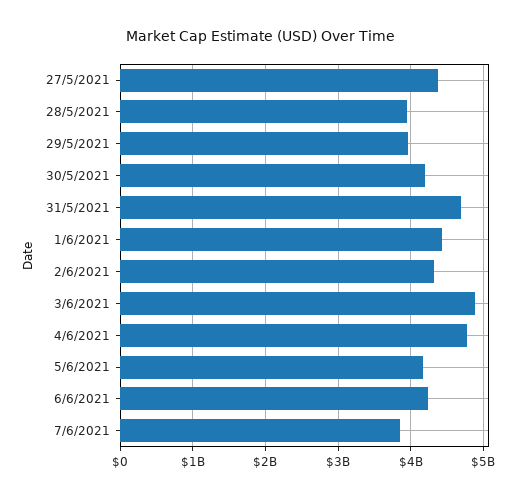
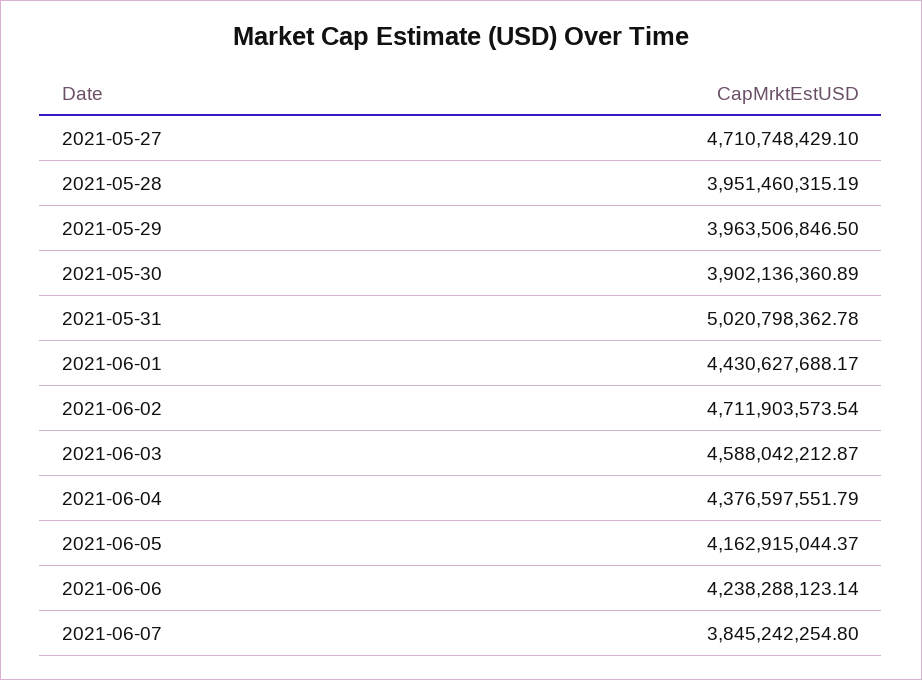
  {
-   "27/5/2021": 4400000000,
+   "27/5/2021": 4710748429.1,
    "28/5/2021": 3951460315.19,
    "29/5/2021": 3963506846.5,
-   "30/5/2021": 4200000000,
+   "30/5/2021": 3902136360.89,
-   "31/5/2021": 4700000000,
+   "31/5/2021": 5020798362.78,
    "1/6/2021": 4430627688.17,
-   "2/6/2021": 4300000000,
+   "2/6/2021": 4711903573.54,
-   "3/6/2021": 4900000000,
+   "3/6/2021": 4588042212.87,
-   "4/6/2021": 4800000000,
+   "4/6/2021": 4376597551.79,
    "5/6/2021": 4162915044.37,
    "6/6/2021": 4238288123.14,
    "7/6/2021": 3845242254.8
  }

